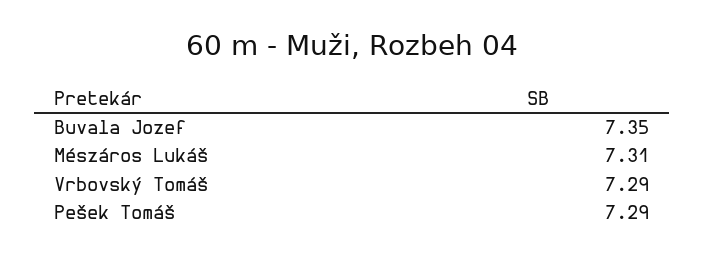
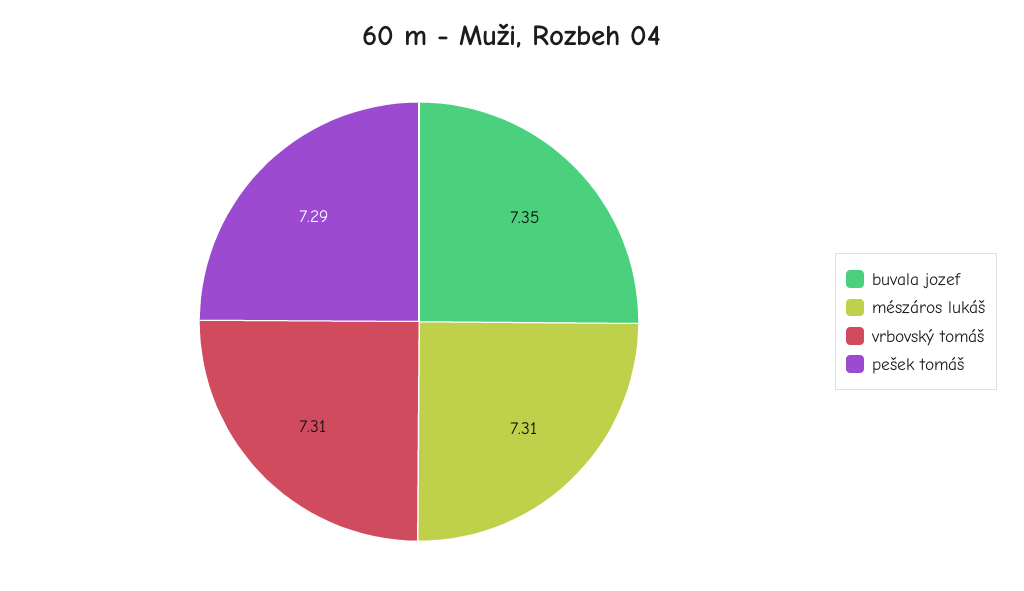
  {
    "Buvala Jozef": 7.35,
    "Mészáros Lukáš": 7.31,
-   "Vrbovský Tomáš": 7.29,
+   "Vrbovský Tomáš": 7.31,
    "Pešek Tomáš": 7.29
  }

